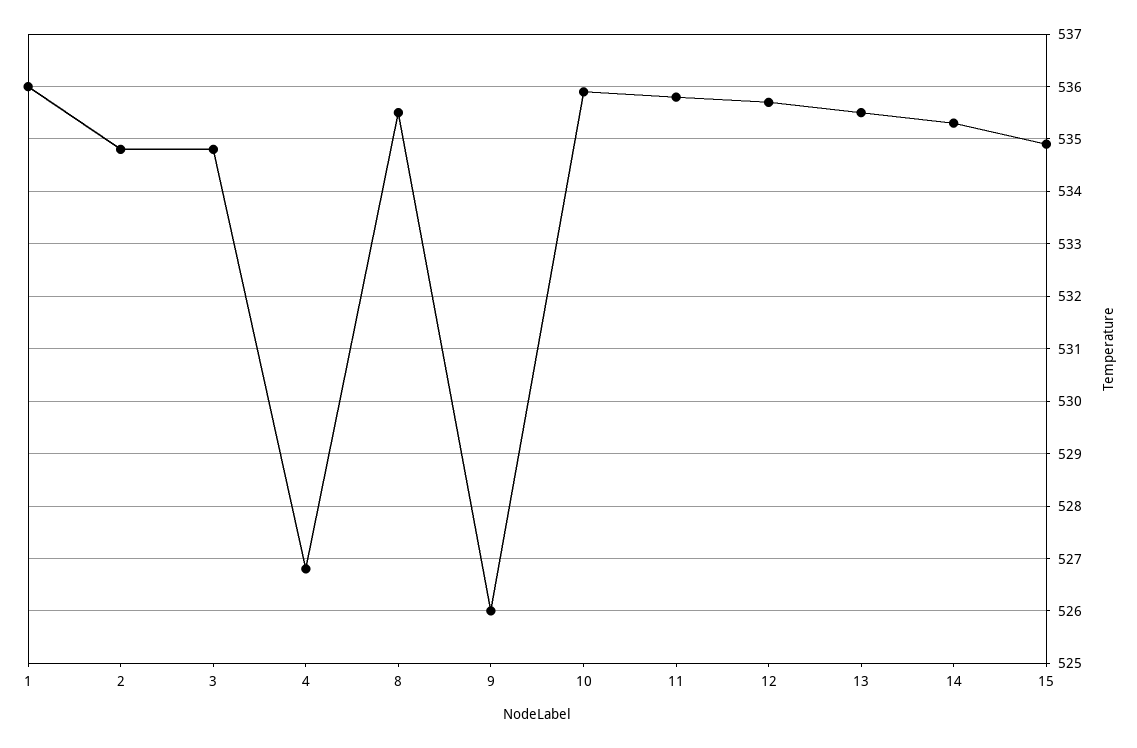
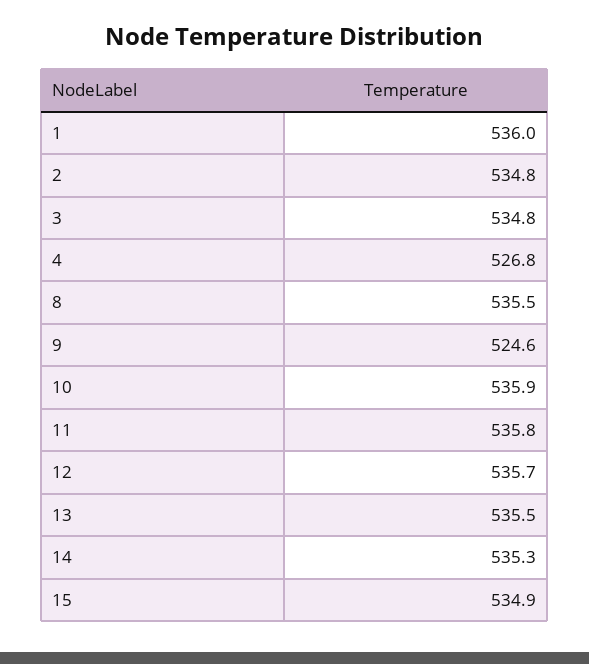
  {
    "1": 536,
    "2": 534.8,
    "3": 534.8,
    "4": 526.8,
    "8": 535.5,
-   "9": 526,
+   "9": 524.6,
    "10": 535.9,
    "11": 535.8,
    "12": 535.7,
    "13": 535.5,
    "14": 535.3,
    "15": 534.9
  }

